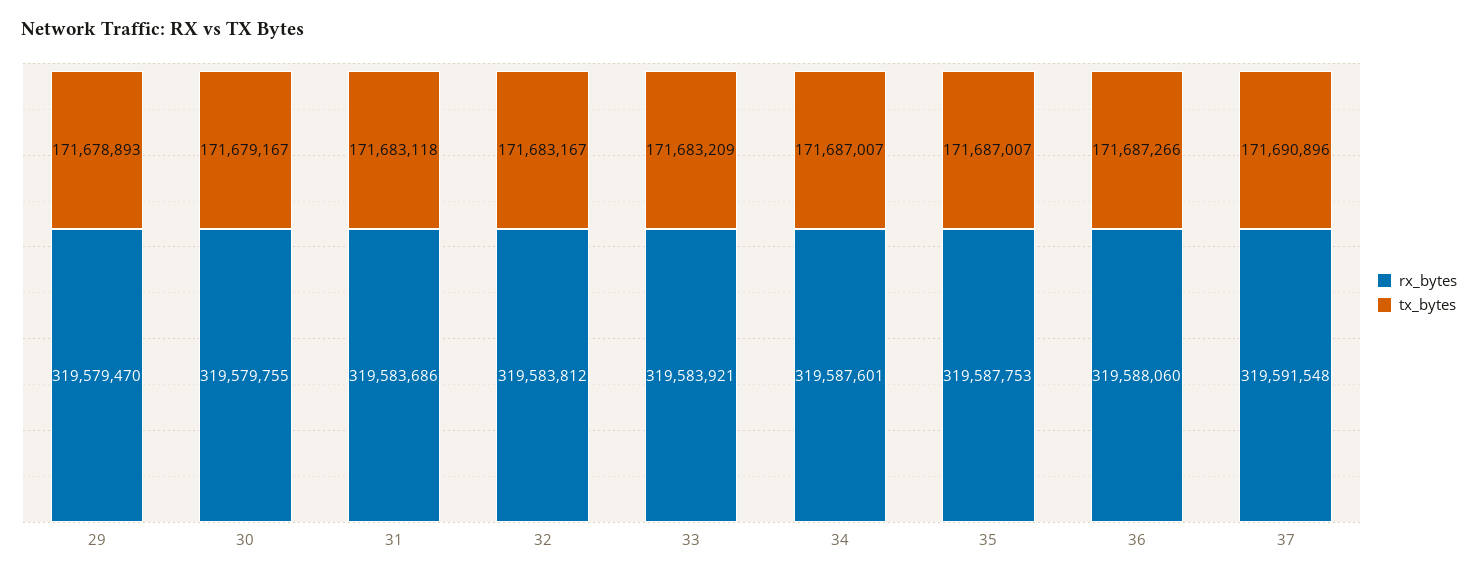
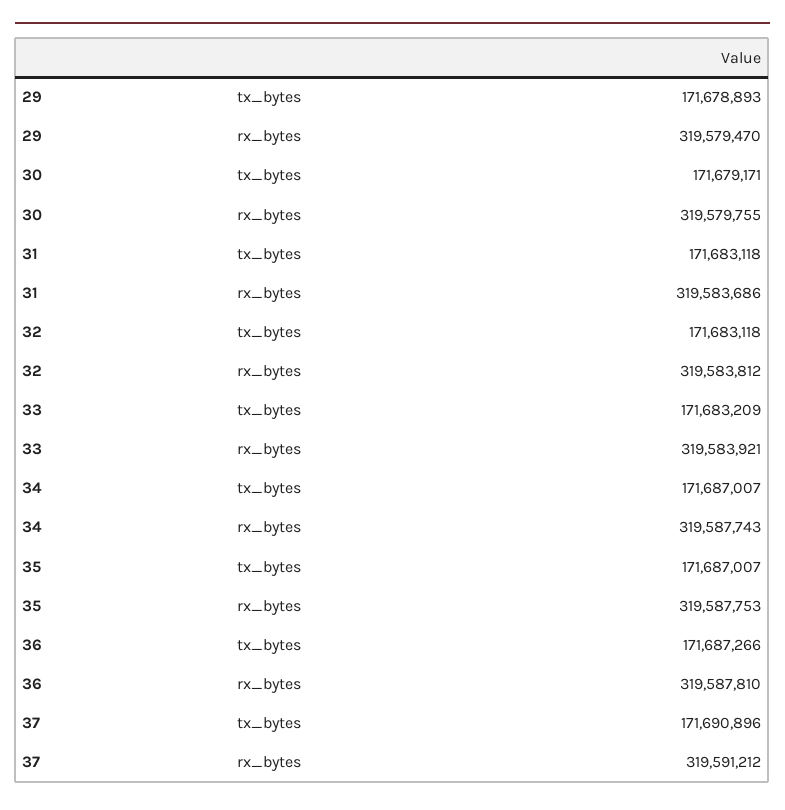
  {
    "rx_bytes": {
      "29": 319579470,
      "30": 319579755,
      "31": 319583686,
      "32": 319583812,
      "33": 319583921,
-     "34": 319587601,
+     "34": 319587743,
      "35": 319587753,
-     "36": 319588060,
+     "36": 319587810,
-     "37": 319591548
+     "37": 319591212
    },
    "tx_bytes": {
      "29": 171678893,
-     "30": 171679167,
+     "30": 171679171,
      "31": 171683118,
-     "32": 171683167,
+     "32": 171683118,
      "33": 171683209,
      "34": 171687007,
      "35": 171687007,
      "36": 171687266,
      "37": 171690896
    }
  }

